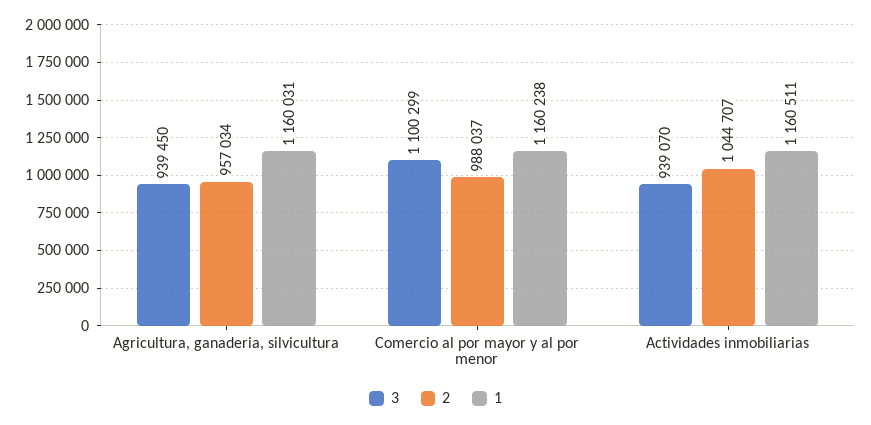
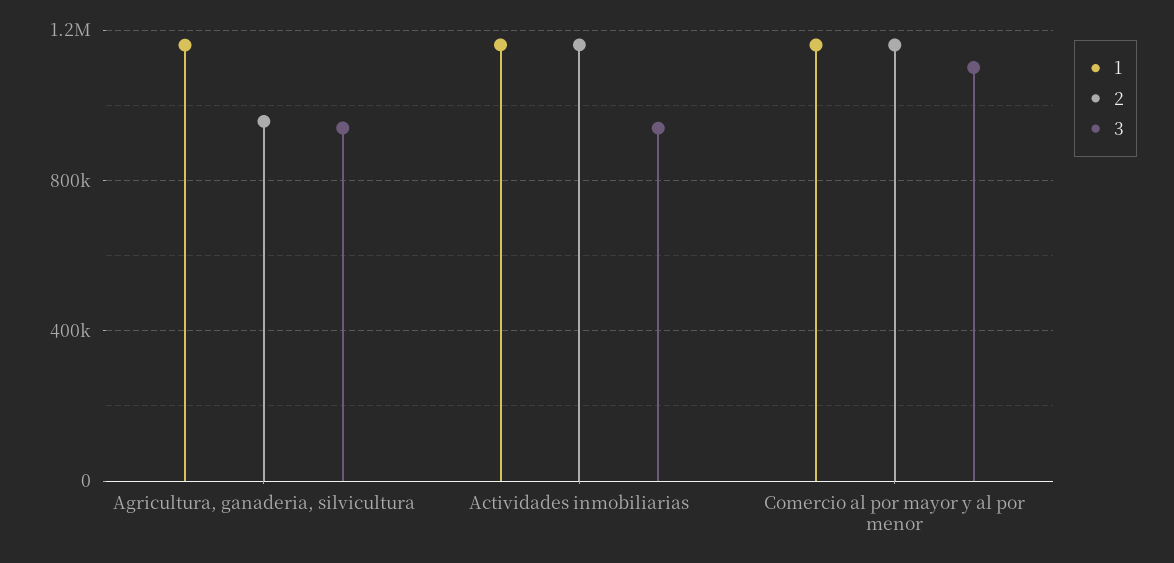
  {
    "3": {
      "Agricultura, ganaderia, silvicultura": 939450,
      "Comercio al por mayor y al por menor": 1100299,
      "Actividades inmobiliarias": 939070
    },
    "2": {
      "Agricultura, ganaderia, silvicultura": 957034,
-     "Comercio al por mayor y al por menor": 988037,
+     "Comercio al por mayor y al por menor": 1150000,
-     "Actividades inmobiliarias": 1044707
+     "Actividades inmobiliarias": 1150000
    },
    "1": {
      "Agricultura, ganaderia, silvicultura": 1160031,
      "Comercio al por mayor y al por menor": 1160238,
      "Actividades inmobiliarias": 1160511
    }
  }

